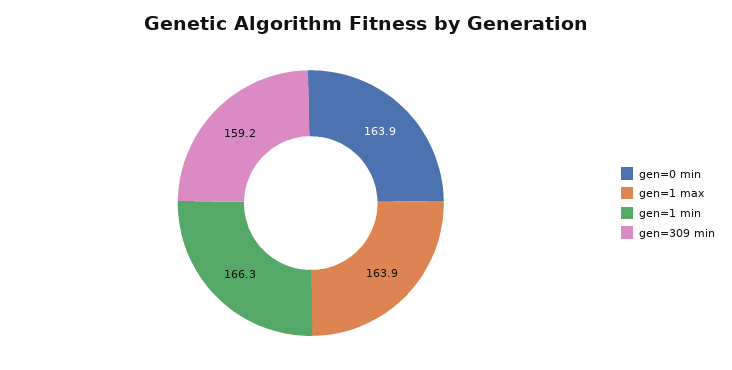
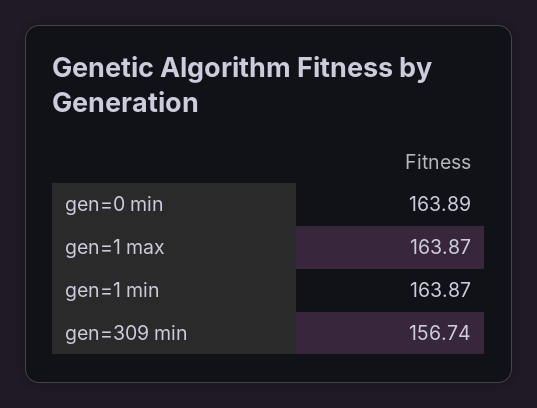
  {
    "gen=0 min": 163.89,
    "gen=1 max": 163.87,
-   "gen=1 min": 166.3,
+   "gen=1 min": 163.87,
-   "gen=309 min": 159.2
+   "gen=309 min": 156.74
  }

